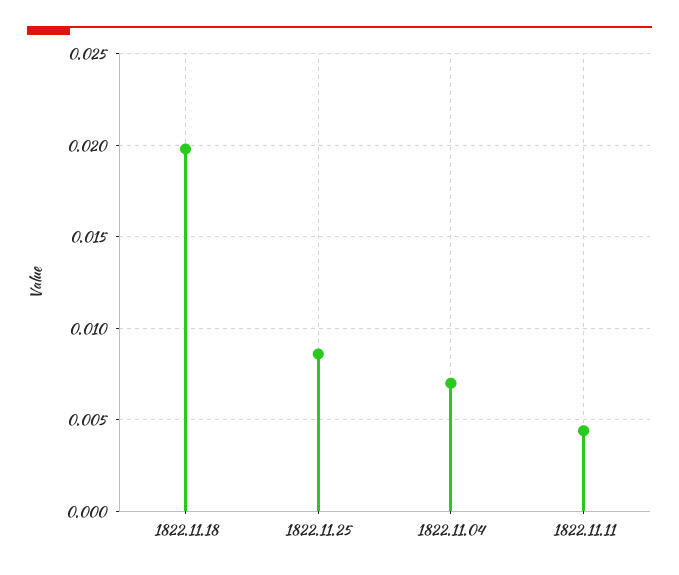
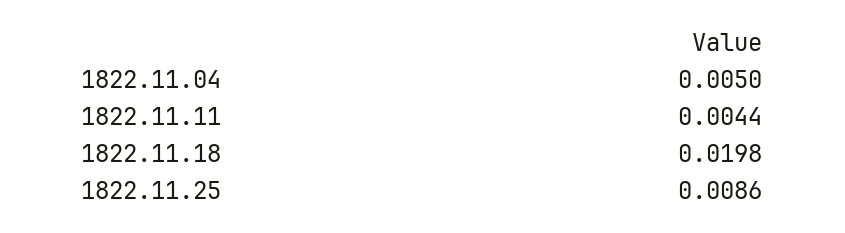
  {
    "1822.11.18": 0.0198,
    "1822.11.25": 0.0086,
-   "1822.11.04": 0.007,
+   "1822.11.04": 0.005,
    "1822.11.11": 0.0044
  }

